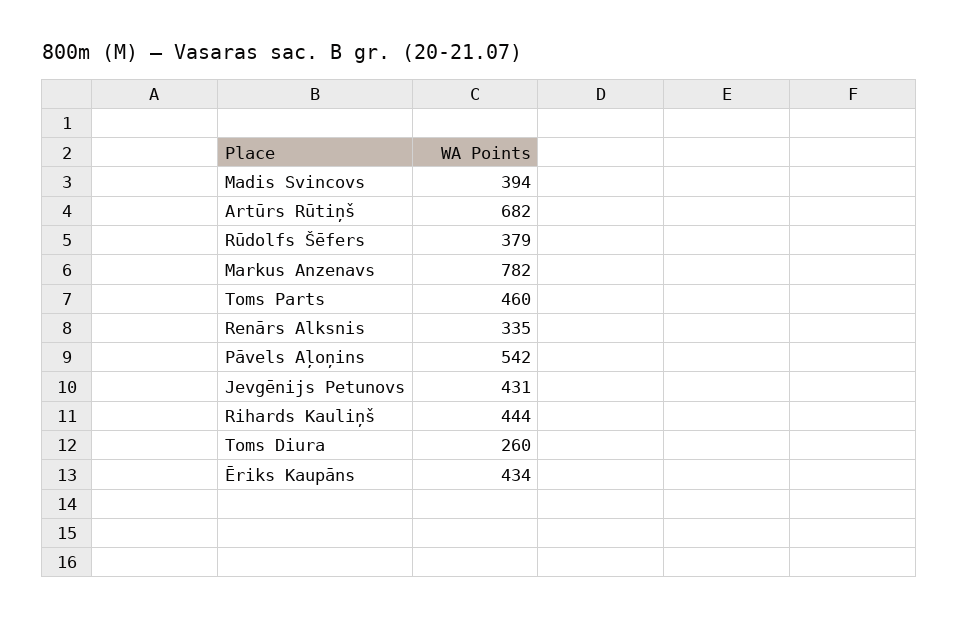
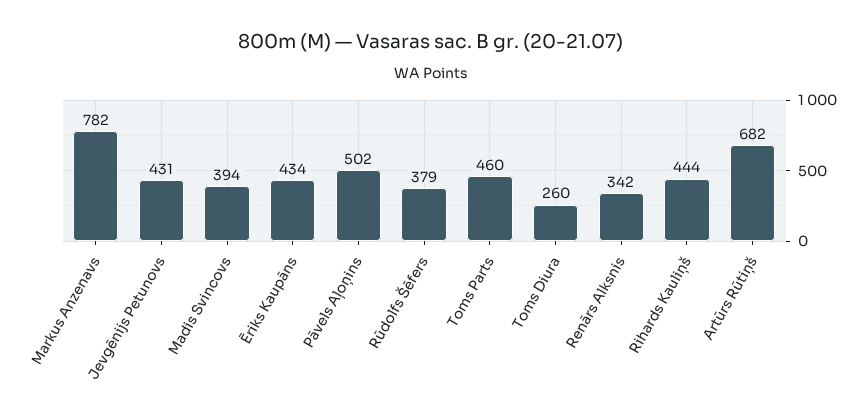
  {
    "Madis Svincovs": 394,
    "Artūrs Rūtiņš": 682,
    "Rūdolfs Šēfers": 379,
    "Markus Anzenavs": 782,
    "Toms Parts": 460,
-   "Renārs Alksnis": 335,
+   "Renārs Alksnis": 342,
-   "Pāvels Aļoņins": 542,
+   "Pāvels Aļoņins": 502,
    "Jevgēnijs Petunovs": 431,
    "Rihards Kauliņš": 444,
    "Toms Diura": 260,
    "Ēriks Kaupāns": 434
  }

